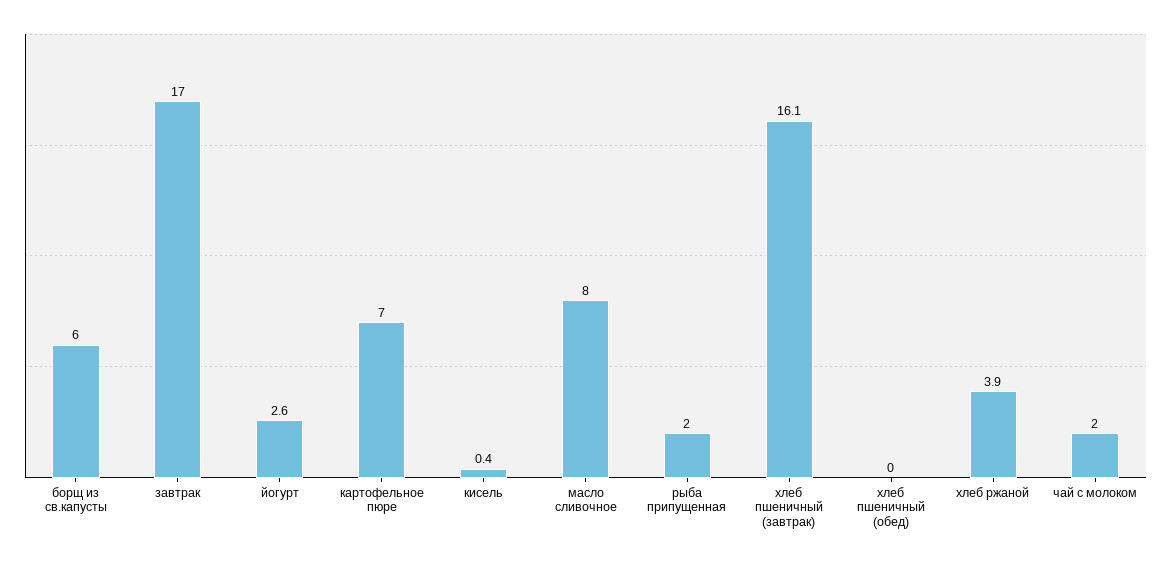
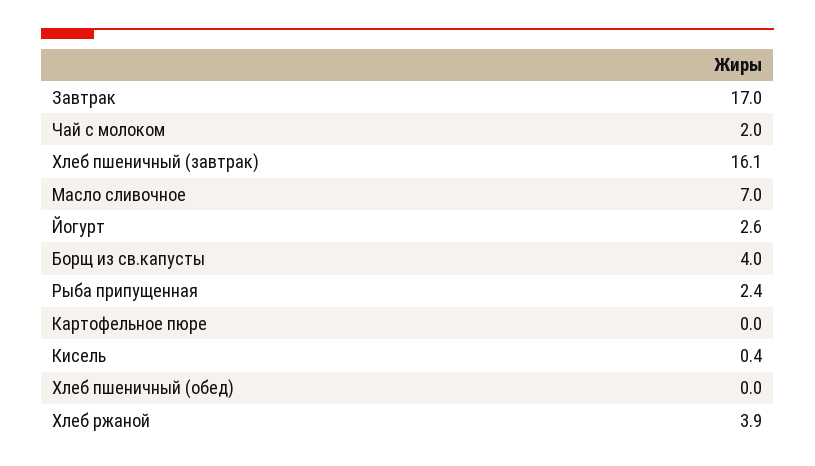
  {
-   "борщ из св.капусты": 6,
+   "борщ из св.капусты": 4,
    "завтрак": 17,
    "йогурт": 2.6,
-   "картофельное пюре": 7,
+   "картофельное пюре": 0,
    "кисель": 0.4,
-   "масло сливочное": 8,
+   "масло сливочное": 7,
-   "рыба припущенная": 2,
+   "рыба припущенная": 2.4,
    "хлеб пшеничный (завтрак)": 16.1,
    "хлеб пшеничный (обед)": 0,
    "хлеб ржаной": 3.9,
    "чай с молоком": 2
  }

